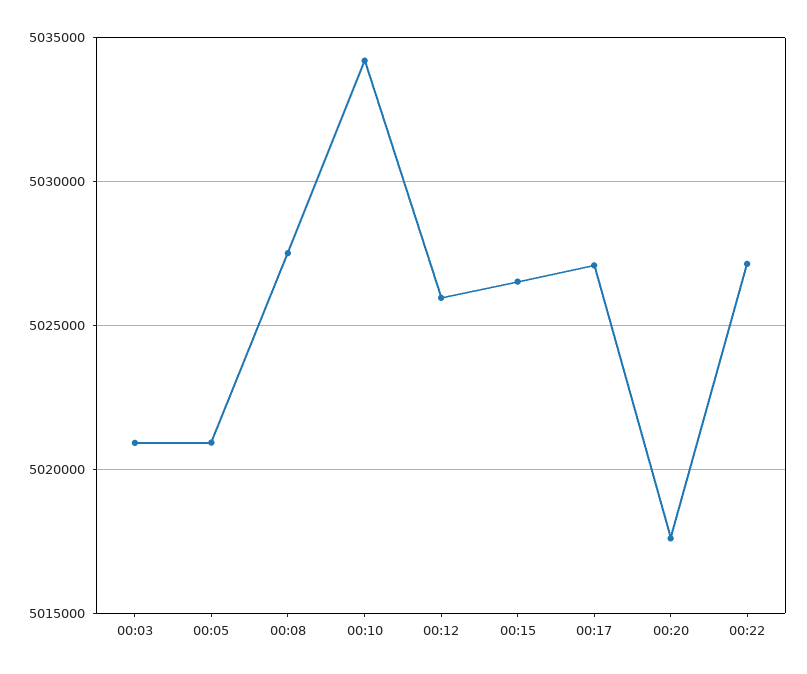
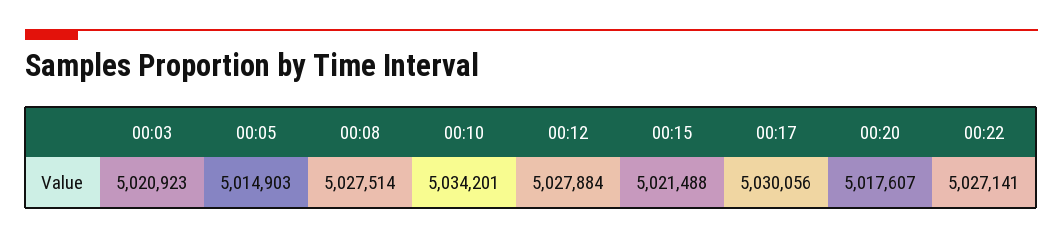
  {
    "00:03": 5020923,
-   "00:05": 5021000,
+   "00:05": 5014903,
    "00:08": 5027514,
    "00:10": 5034201,
-   "00:12": 5026000,
+   "00:12": 5027884,
-   "00:15": 5026500,
+   "00:15": 5021488,
-   "00:17": 5027000,
+   "00:17": 5030056,
    "00:20": 5017607,
    "00:22": 5027141
  }

